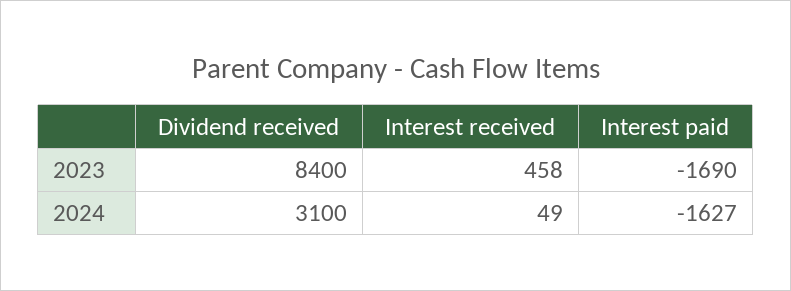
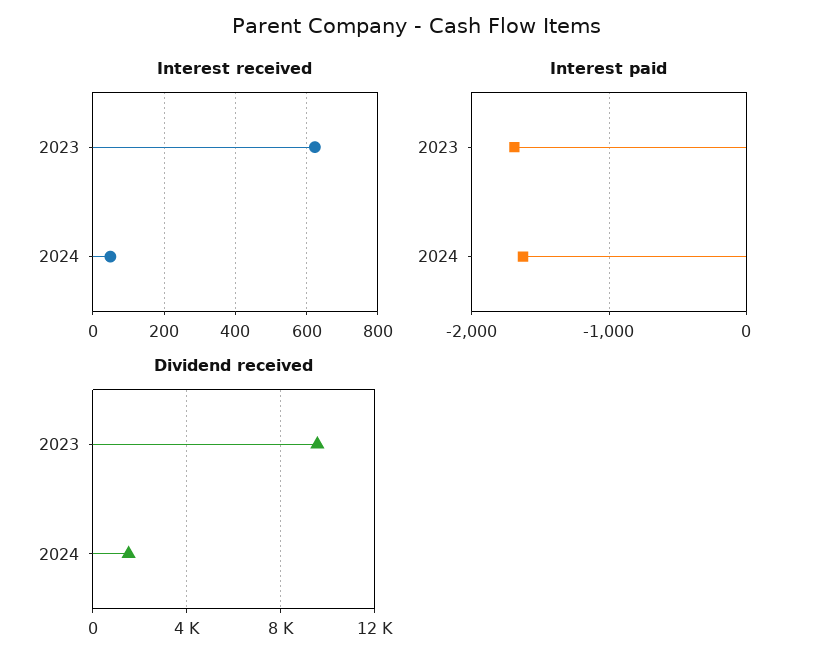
  {
    "Dividend received": {
-     "2023": 8400,
+     "2023": 9500,
-     "2024": 3100
+     "2024": 1500
    },
    "Interest received": {
-     "2023": 458,
+     "2023": 620,
      "2024": 49
    },
    "Interest paid": {
      "2023": -1690,
      "2024": -1627
    }
  }

